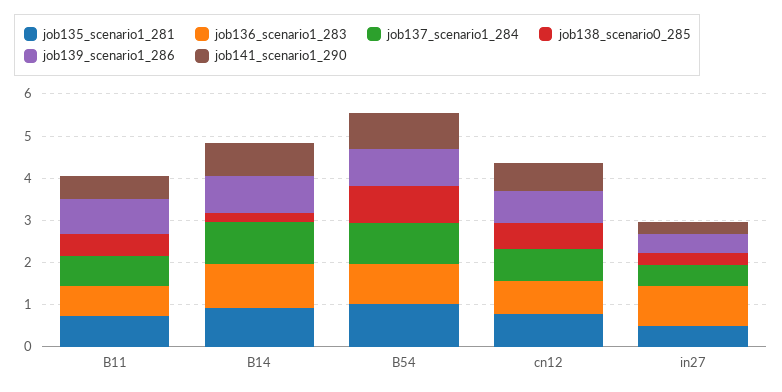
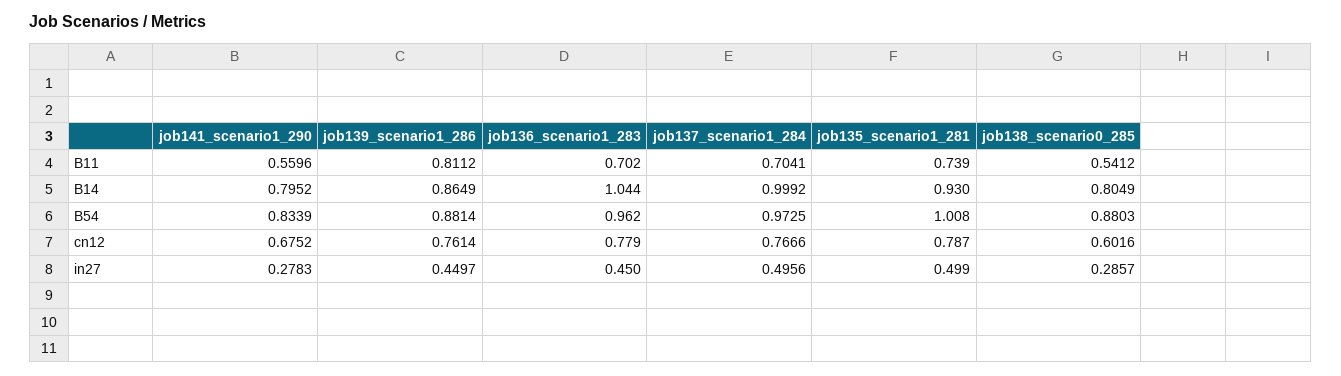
  {
    "job135_scenario1_281": {
      "B11": 0.739,
      "B14": 0.93,
      "B54": 1.008,
      "cn12": 0.787,
      "in27": 0.499
    },
    "job136_scenario1_283": {
      "B11": 0.702,
      "B14": 1.044,
      "B54": 0.962,
      "cn12": 0.779,
-     "in27": 1
+     "in27": 0.45
    },
    "job137_scenario1_284": {
      "B11": 0.7041,
      "B14": 0.9992,
      "B54": 0.9725,
      "cn12": 0.7666,
      "in27": 0.4956
    },
    "job138_scenario0_285": {
      "B11": 0.5412,
-     "B14": 0.2,
+     "B14": 0.8049,
      "B54": 0.8803,
      "cn12": 0.6016,
      "in27": 0.2857
    },
    "job139_scenario1_286": {
      "B11": 0.8112,
      "B14": 0.8649,
      "B54": 0.8814,
      "cn12": 0.7614,
      "in27": 0.4497
    },
    "job141_scenario1_290": {
      "B11": 0.5596,
      "B14": 0.7952,
      "B54": 0.8339,
      "cn12": 0.6752,
      "in27": 0.2783
    }
  }

